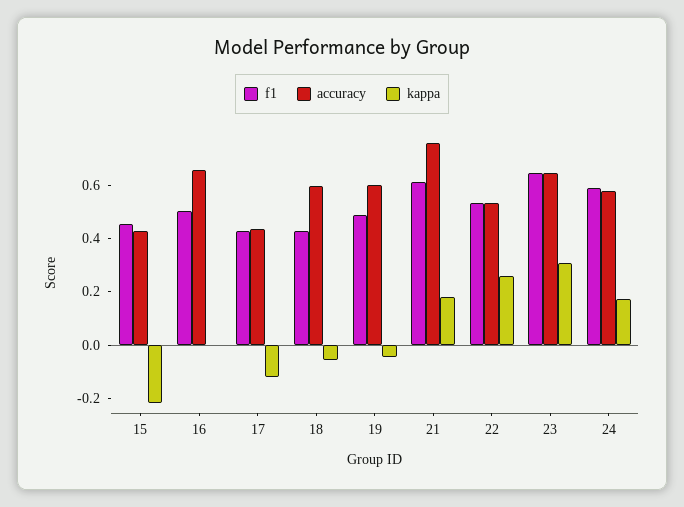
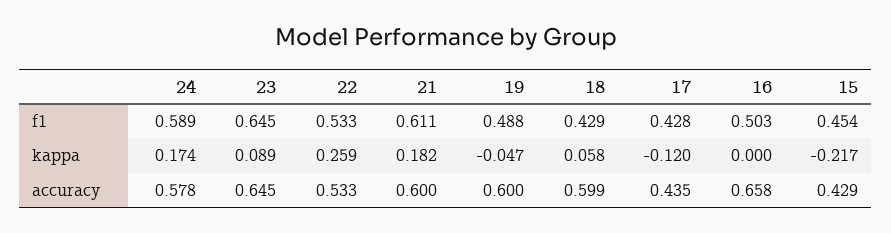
  {
    "f1": {
      "15": 0.454,
      "16": 0.503,
      "17": 0.428,
      "18": 0.429,
      "19": 0.488,
      "21": 0.611,
      "22": 0.533,
      "23": 0.645,
      "24": 0.589
    },
    "accuracy": {
      "15": 0.429,
      "16": 0.658,
      "17": 0.435,
      "18": 0.599,
      "19": 0.6,
-     "21": 0.75,
+     "21": 0.6,
      "22": 0.533,
      "23": 0.645,
      "24": 0.578
    },
    "kappa": {
      "15": -0.217,
      "16": 0,
      "17": -0.12,
-     "18": -0.05,
+     "18": 0.058,
      "19": -0.047,
      "21": 0.182,
      "22": 0.259,
-     "23": 0.3,
+     "23": 0.089,
      "24": 0.174
    }
  }

